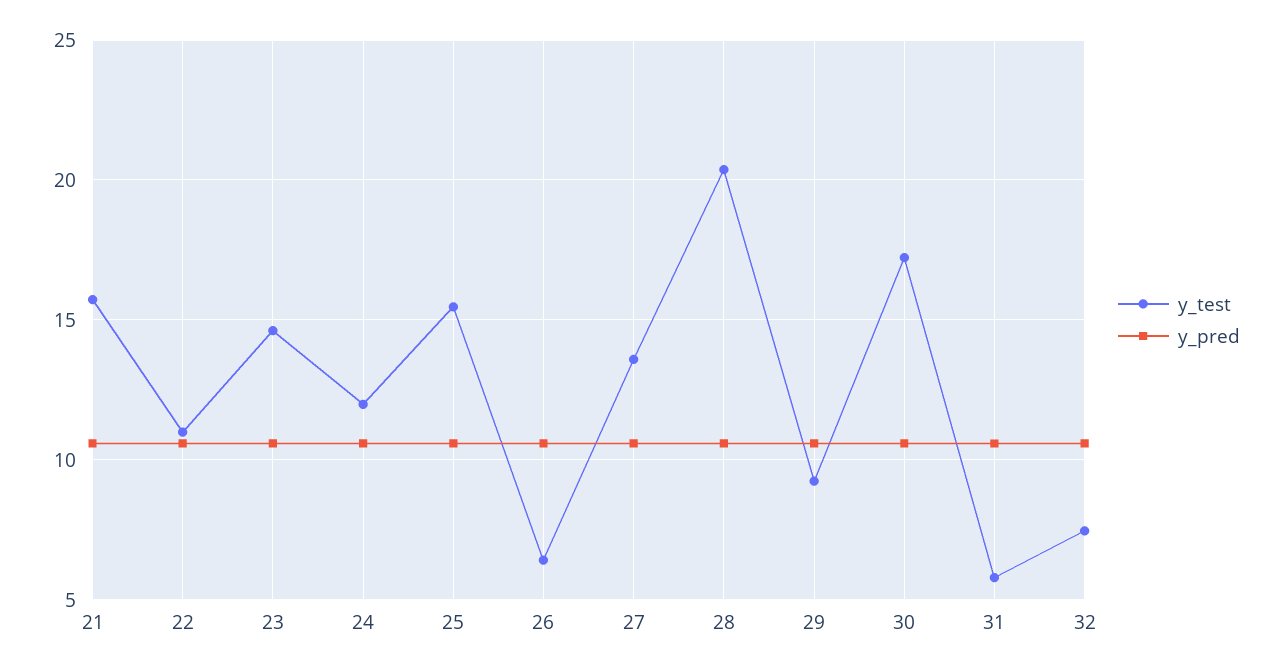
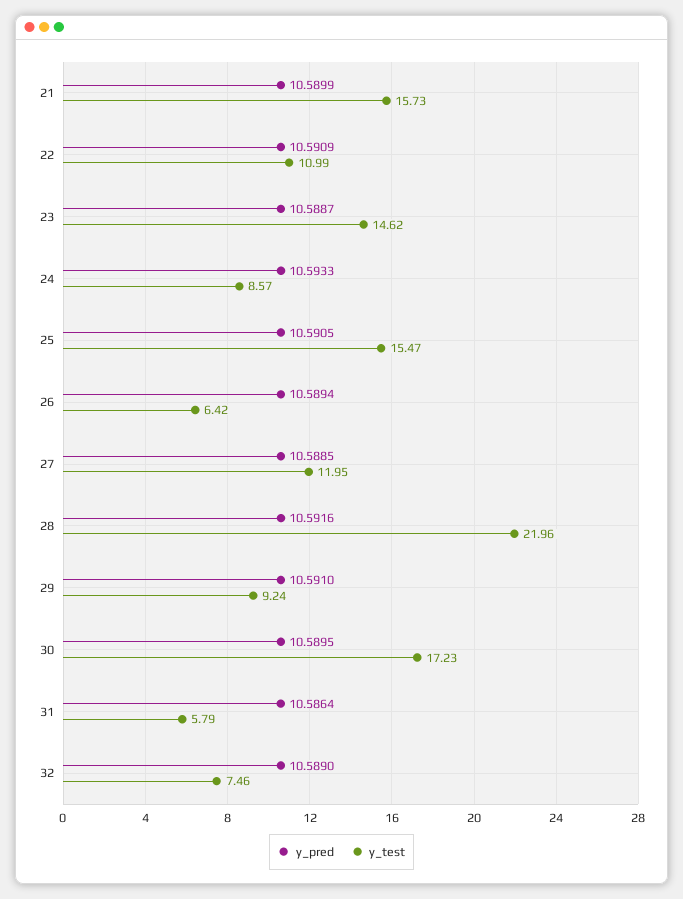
  {
    "y_test": {
      "21": 15.73,
      "22": 10.99,
      "23": 14.62,
-     "24": 12,
+     "24": 8.57,
      "25": 15.47,
      "26": 6.42,
-     "27": 13.5,
+     "27": 11.95,
-     "28": 20.5,
+     "28": 21.96,
      "29": 9.24,
      "30": 17.23,
      "31": 5.79,
      "32": 7.46
    },
    "y_pred": {
      "21": 10.5899,
      "22": 10.5909,
      "23": 10.5887,
      "24": 10.5933,
      "25": 10.5905,
      "26": 10.5894,
      "27": 10.5885,
      "28": 10.5916,
      "29": 10.591,
      "30": 10.5895,
      "31": 10.5864,
      "32": 10.589
    }
  }

